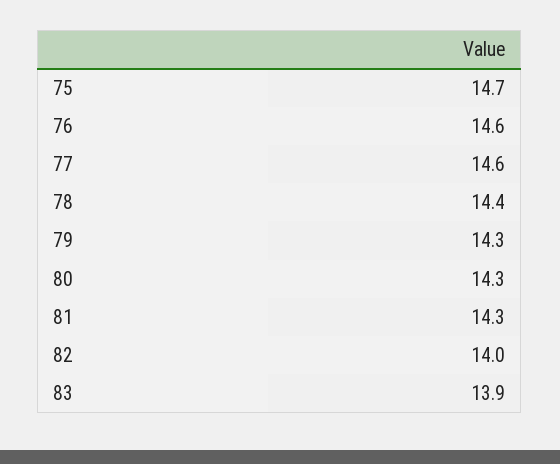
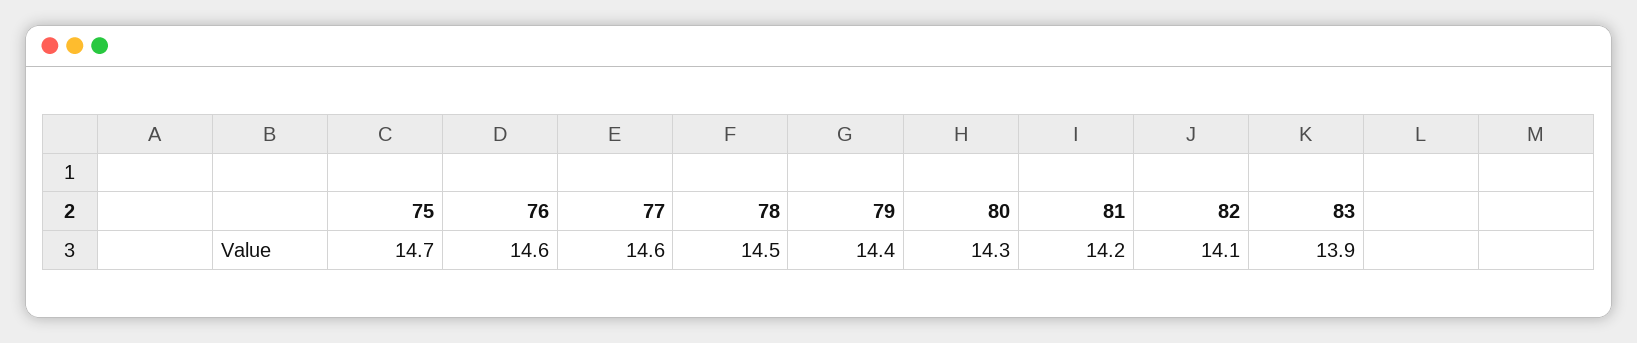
  {
    "75": 14.7,
    "76": 14.6,
    "77": 14.6,
-   "78": 14.4,
+   "78": 14.5,
-   "79": 14.3,
+   "79": 14.4,
    "80": 14.3,
-   "81": 14.3,
+   "81": 14.2,
-   "82": 14,
+   "82": 14.1,
    "83": 13.9
  }

